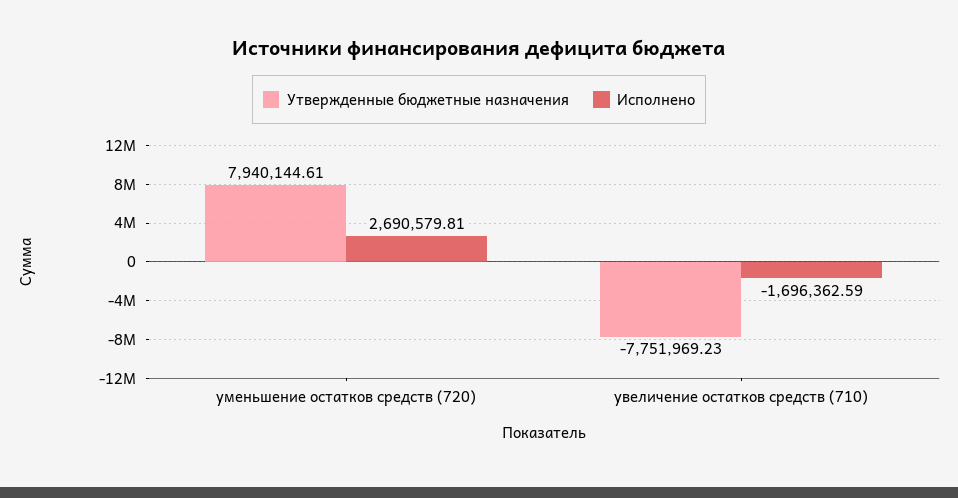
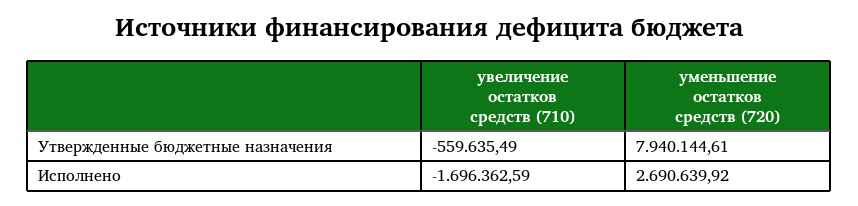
  {
    "Утвержденные бюджетные назначения": {
      "уменьшение остатков средств (720)": 7940144.61,
-     "увеличение остатков средств (710)": -7751969.23
+     "увеличение остатков средств (710)": -559635.49
    },
    "Исполнено": {
-     "уменьшение остатков средств (720)": 2690579.81,
+     "уменьшение остатков средств (720)": 2690639.92,
      "увеличение остатков средств (710)": -1696362.59
    }
  }

